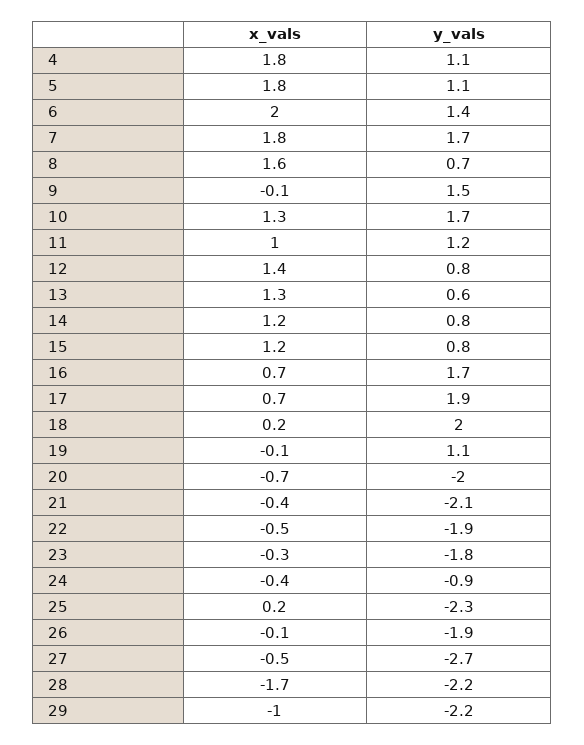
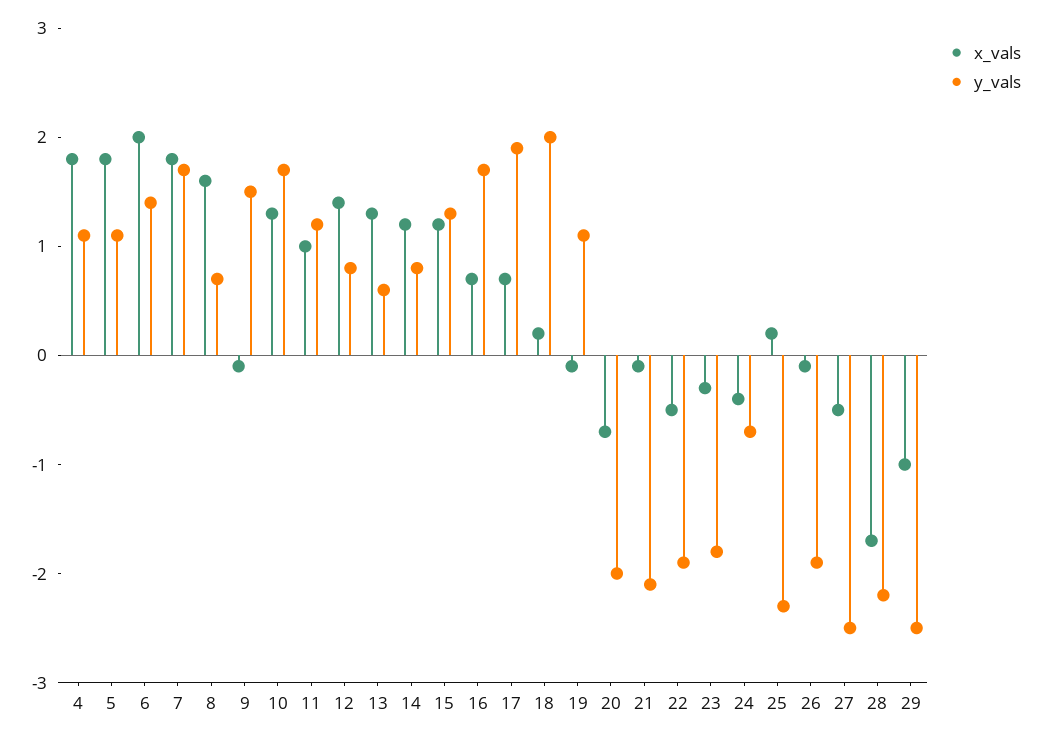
  {
    "x_vals": {
      "4": 1.8,
      "5": 1.8,
      "6": 2,
      "7": 1.8,
      "8": 1.6,
      "9": -0.1,
      "10": 1.3,
      "11": 1,
      "12": 1.4,
      "13": 1.3,
      "14": 1.2,
      "15": 1.2,
      "16": 0.7,
      "17": 0.7,
      "18": 0.2,
      "19": -0.1,
      "20": -0.7,
-     "21": -0.4,
+     "21": -0.1,
      "22": -0.5,
      "23": -0.3,
      "24": -0.4,
      "25": 0.2,
      "26": -0.1,
      "27": -0.5,
      "28": -1.7,
      "29": -1
    },
    "y_vals": {
      "4": 1.1,
      "5": 1.1,
      "6": 1.4,
      "7": 1.7,
      "8": 0.7,
      "9": 1.5,
      "10": 1.7,
      "11": 1.2,
      "12": 0.8,
      "13": 0.6,
      "14": 0.8,
-     "15": 0.8,
+     "15": 1.3,
      "16": 1.7,
      "17": 1.9,
      "18": 2,
      "19": 1.1,
      "20": -2,
      "21": -2.1,
      "22": -1.9,
      "23": -1.8,
-     "24": -0.9,
+     "24": -0.7,
      "25": -2.3,
      "26": -1.9,
-     "27": -2.7,
+     "27": -2.5,
      "28": -2.2,
-     "29": -2.2
+     "29": -2.5
    }
  }

